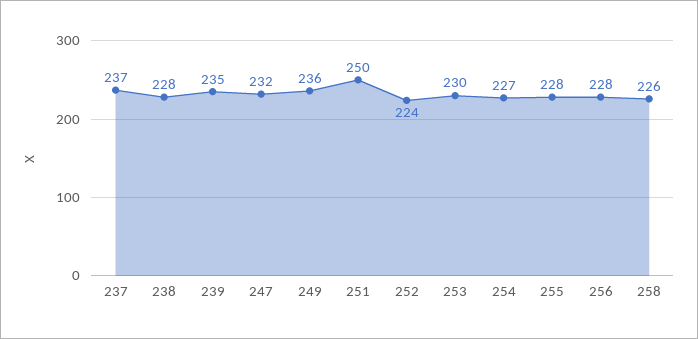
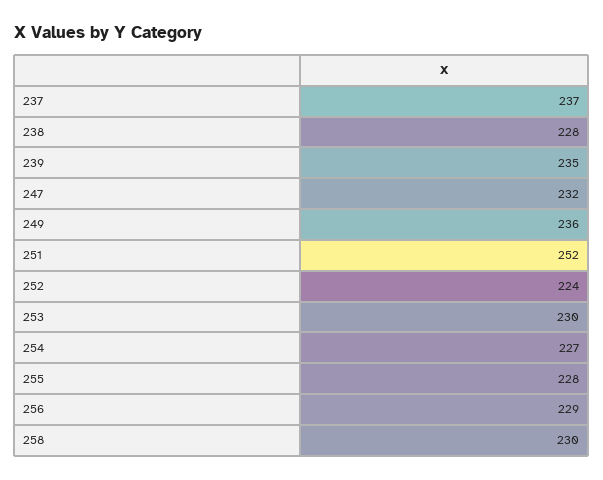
  {
    "237": 237,
    "238": 228,
    "239": 235,
    "247": 232,
    "249": 236,
-   "251": 250,
+   "251": 252,
    "252": 224,
    "253": 230,
    "254": 227,
    "255": 228,
-   "256": 228,
+   "256": 229,
-   "258": 226
+   "258": 230
  }

